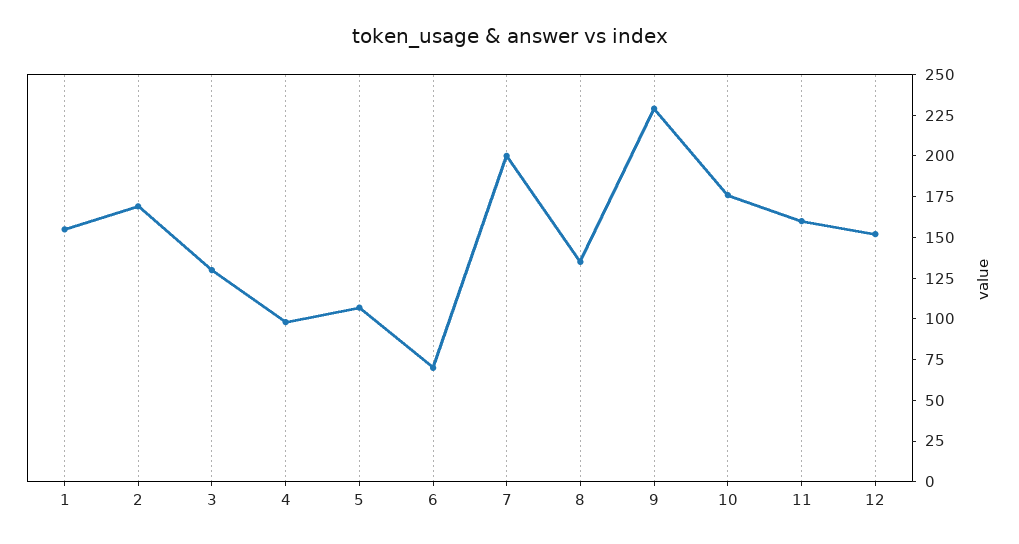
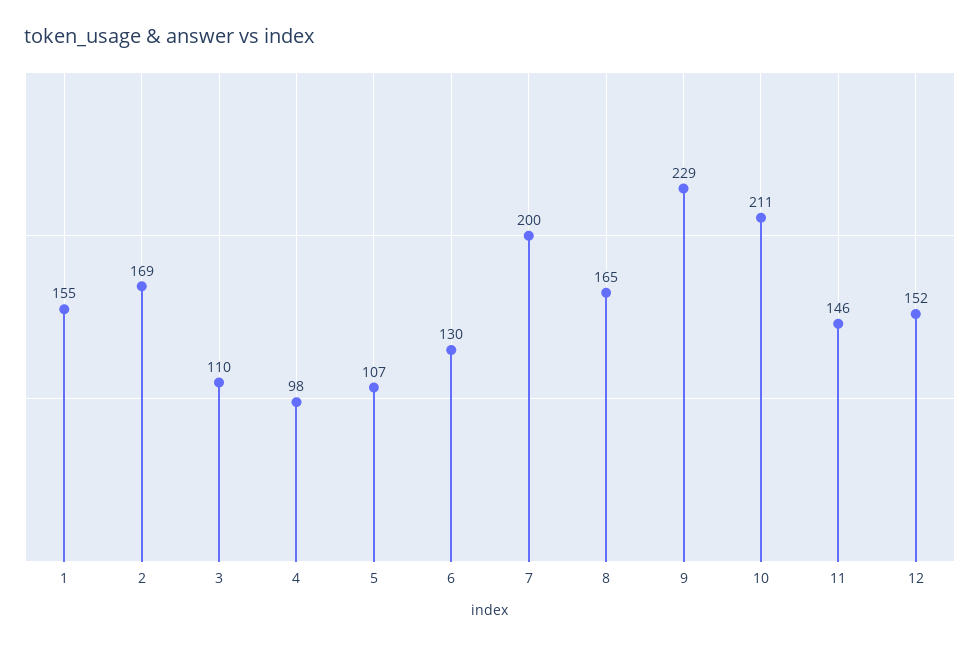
  {
    "1": 155,
    "2": 169,
-   "3": 130,
+   "3": 110,
    "4": 98,
    "5": 107,
-   "6": 70,
+   "6": 130,
    "7": 200,
-   "8": 135,
+   "8": 165,
    "9": 229,
-   "10": 175,
+   "10": 211,
-   "11": 160,
+   "11": 146,
    "12": 152
  }

